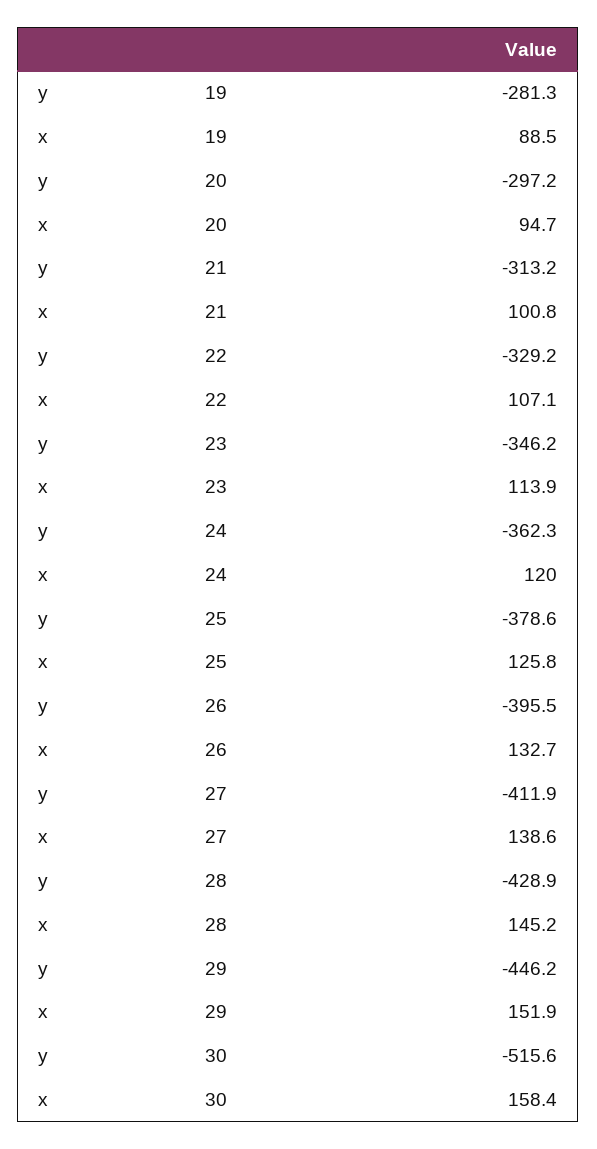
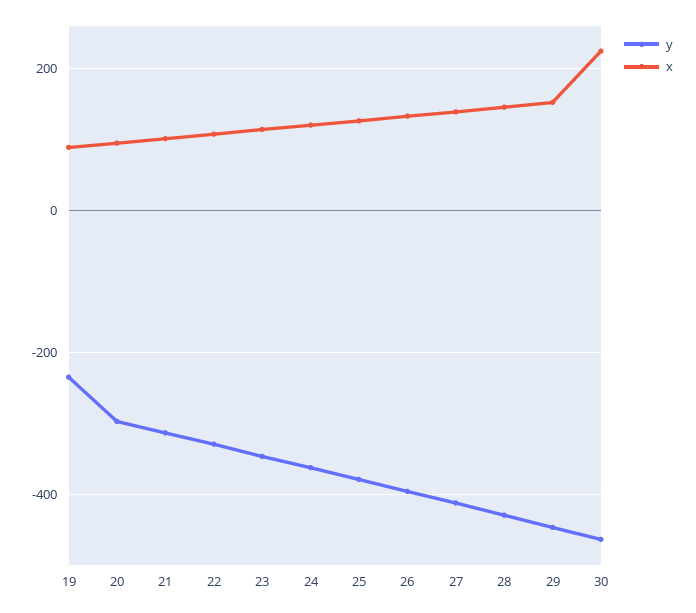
  {
    "y": {
-     "19": -281.3,
+     "19": -240,
      "20": -297.2,
      "21": -313.2,
      "22": -329.2,
      "23": -346.2,
      "24": -362.3,
      "25": -378.6,
      "26": -395.5,
      "27": -411.9,
      "28": -428.9,
      "29": -446.2,
-     "30": -515.6
+     "30": -460
    },
    "x": {
      "19": 88.5,
      "20": 94.7,
      "21": 100.8,
      "22": 107.1,
      "23": 113.9,
      "24": 120,
      "25": 125.8,
      "26": 132.7,
      "27": 138.6,
      "28": 145.2,
      "29": 151.9,
-     "30": 158.4
+     "30": 220
    }
  }

